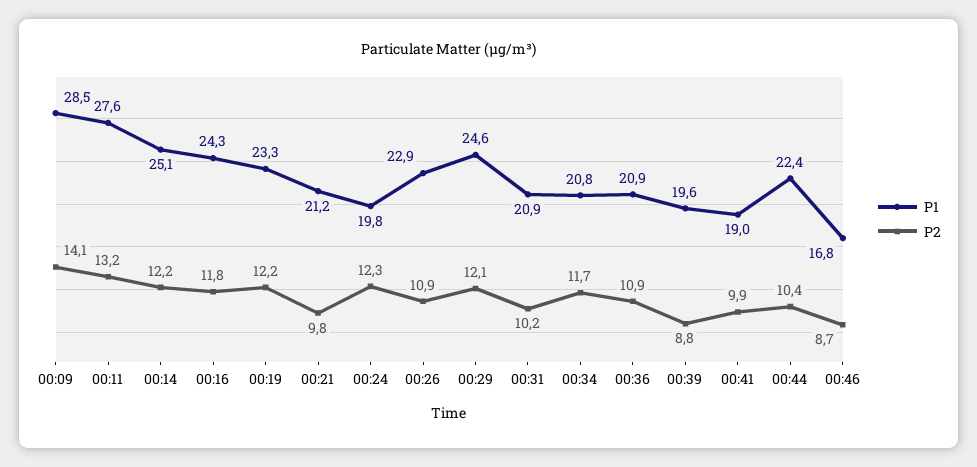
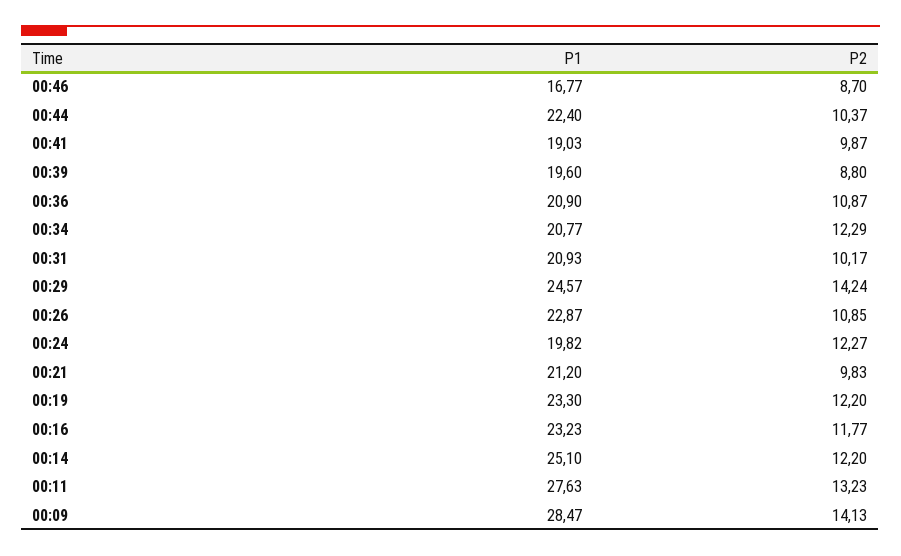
  {
    "P1": {
      "00:09": 28.47,
      "00:11": 27.63,
      "00:14": 25.1,
-     "00:16": 24.3,
+     "00:16": 23.23,
      "00:19": 23.3,
      "00:21": 21.2,
      "00:24": 19.82,
      "00:26": 22.87,
      "00:29": 24.57,
      "00:31": 20.93,
      "00:34": 20.77,
      "00:36": 20.9,
      "00:39": 19.6,
      "00:41": 19.03,
      "00:44": 22.4,
      "00:46": 16.77
    },
    "P2": {
      "00:09": 14.13,
      "00:11": 13.23,
      "00:14": 12.2,
      "00:16": 11.77,
      "00:19": 12.2,
      "00:21": 9.83,
      "00:24": 12.27,
      "00:26": 10.85,
-     "00:29": 12.1,
+     "00:29": 14.24,
      "00:31": 10.17,
-     "00:34": 11.7,
+     "00:34": 12.29,
      "00:36": 10.87,
      "00:39": 8.8,
      "00:41": 9.87,
      "00:44": 10.37,
      "00:46": 8.7
    }
  }

